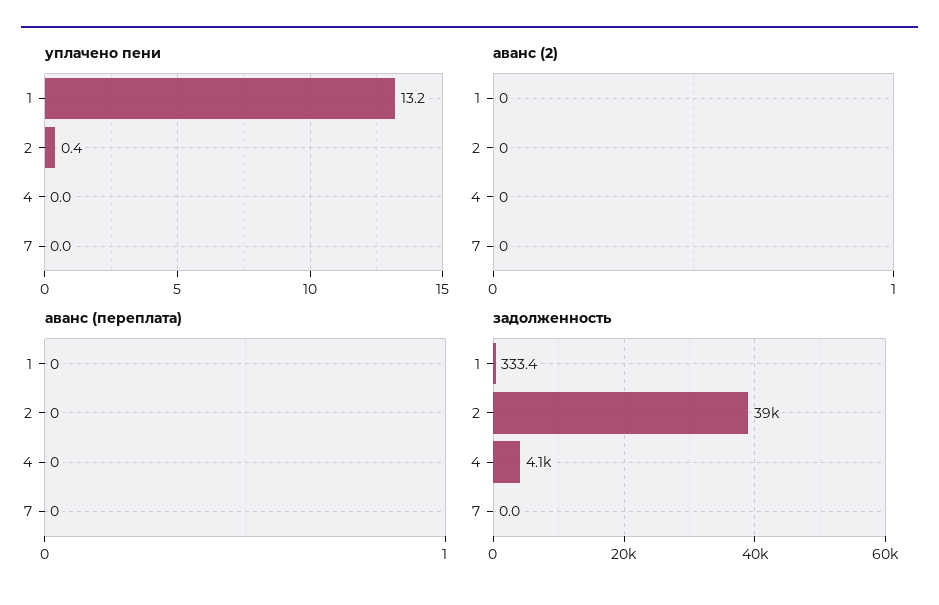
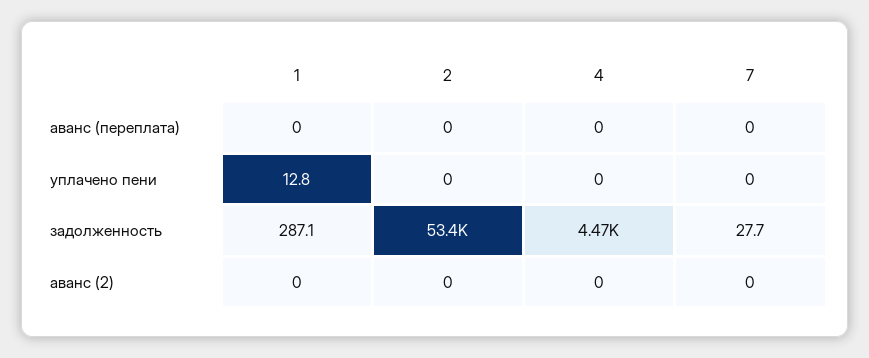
  {
    "уплачено пени": {
-     "1": 13.2,
+     "1": 12.8,
-     "2": 0.4,
+     "2": 0,
      "4": 0,
      "7": 0
    },
    "аванс (2)": {
      "1": 0,
      "2": 0,
      "4": 0,
      "7": 0
    },
    "аванс (переплата)": {
      "1": 0,
      "2": 0,
      "4": 0,
      "7": 0
    },
    "задолженность": {
-     "1": 333.4,
+     "1": 287.1,
-     "2": 39000,
+     "2": 53400,
-     "4": 4100,
+     "4": 4470,
-     "7": 0
+     "7": 27.7
    }
  }

